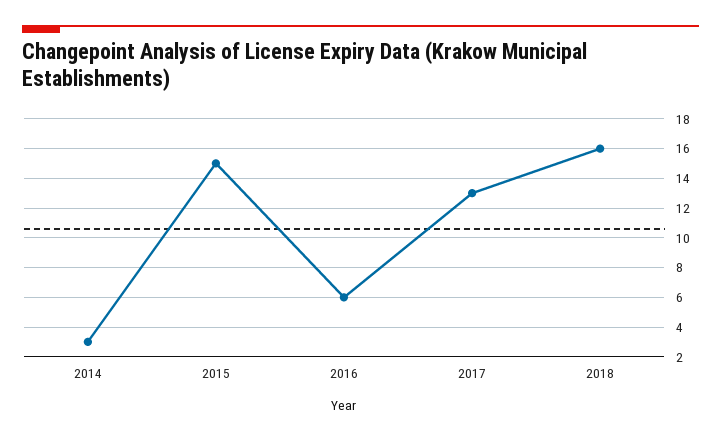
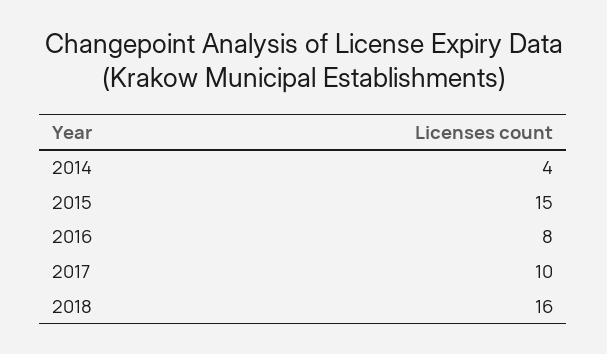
  {
-   "2014": 3,
+   "2014": 4,
    "2015": 15,
-   "2016": 6,
+   "2016": 8,
-   "2017": 13,
+   "2017": 10,
    "2018": 16
  }

